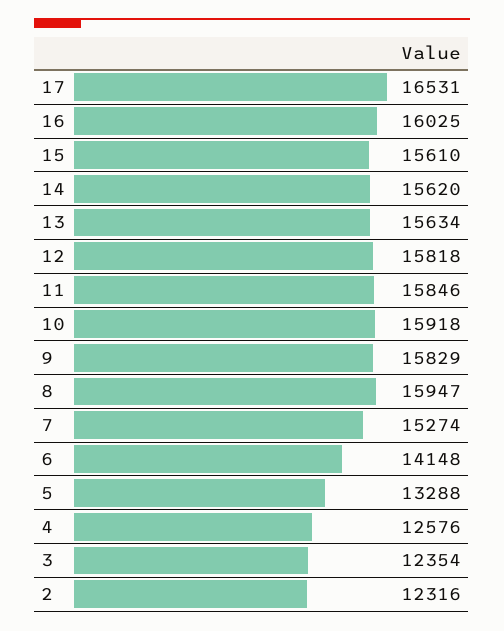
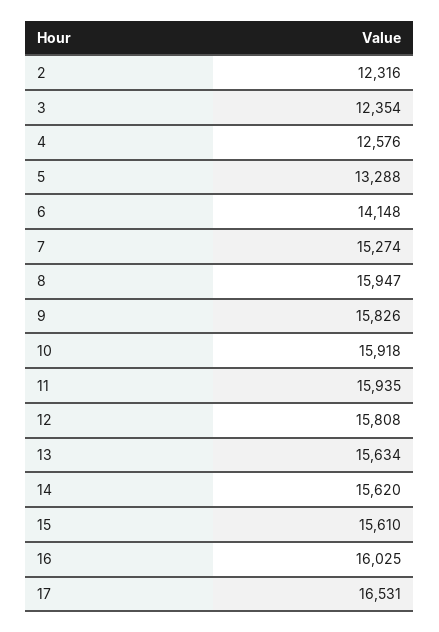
  {
    "17": 16531,
    "16": 16025,
    "15": 15610,
    "14": 15620,
    "13": 15634,
-   "12": 15818,
+   "12": 15808,
-   "11": 15846,
+   "11": 15935,
    "10": 15918,
-   "9": 15829,
+   "9": 15826,
    "8": 15947,
    "7": 15274,
    "6": 14148,
    "5": 13288,
    "4": 12576,
    "3": 12354,
    "2": 12316
  }

